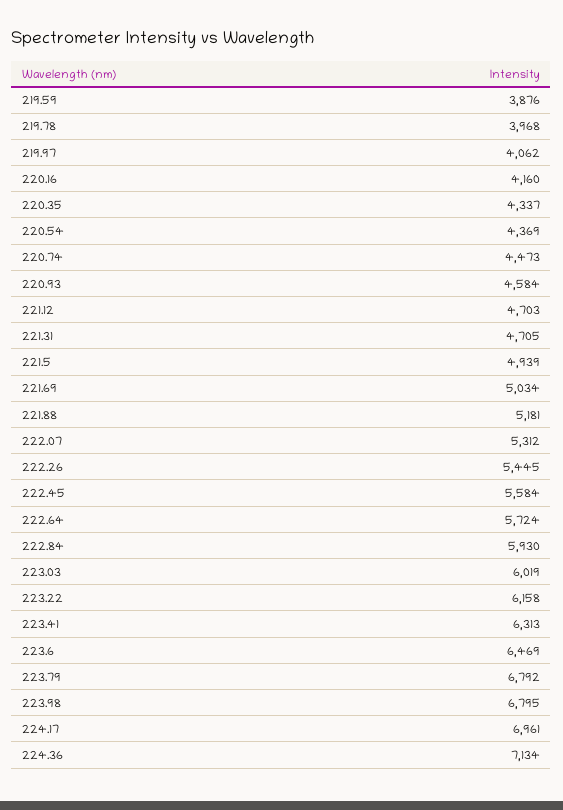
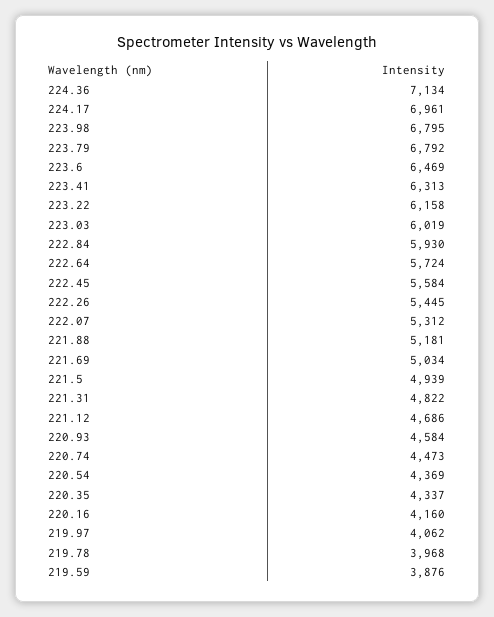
  {
    "219.59": 3876,
    "219.78": 3968,
    "219.97": 4062,
    "220.16": 4160,
    "220.35": 4337,
    "220.54": 4369,
    "220.74": 4473,
    "220.93": 4584,
-   "221.12": 4703,
+   "221.12": 4686,
-   "221.31": 4705,
+   "221.31": 4822,
    "221.5": 4939,
    "221.69": 5034,
    "221.88": 5181,
    "222.07": 5312,
    "222.26": 5445,
    "222.45": 5584,
    "222.64": 5724,
    "222.84": 5930,
    "223.03": 6019,
    "223.22": 6158,
    "223.41": 6313,
    "223.6": 6469,
    "223.79": 6792,
    "223.98": 6795,
    "224.17": 6961,
    "224.36": 7134
  }

